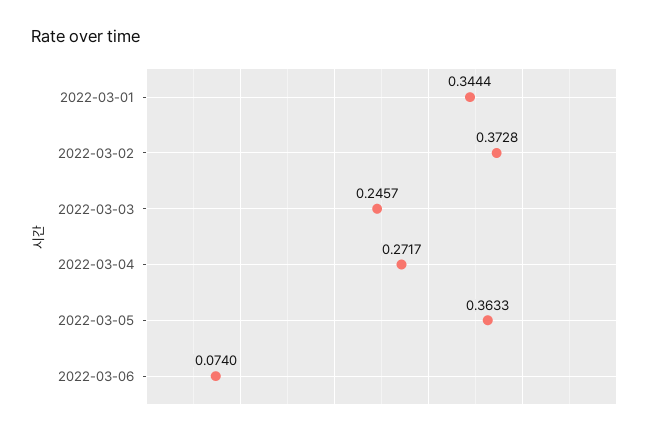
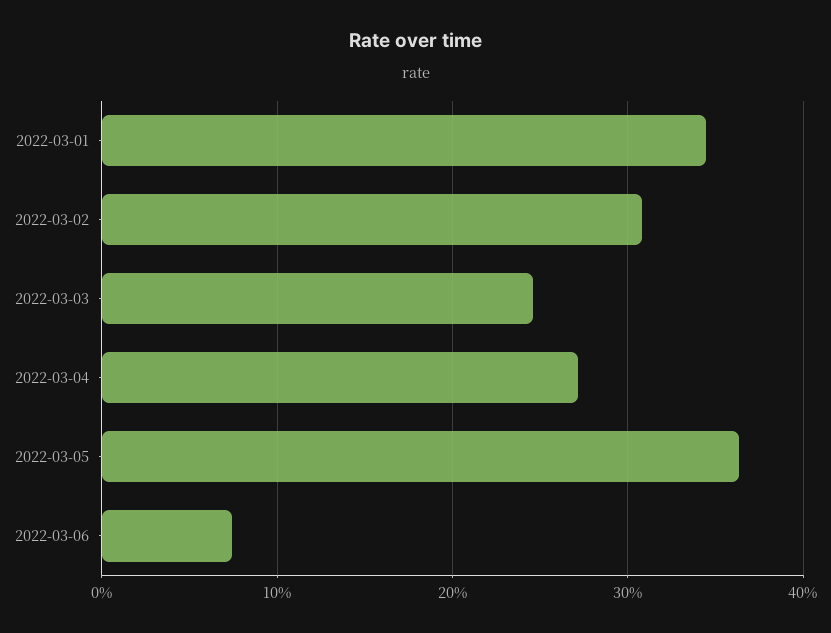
  {
    "2022-03-01": 0.3444,
-   "2022-03-02": 0.3728,
+   "2022-03-02": 0.31,
    "2022-03-03": 0.2457,
    "2022-03-04": 0.2717,
    "2022-03-05": 0.3633,
    "2022-03-06": 0.074
  }

